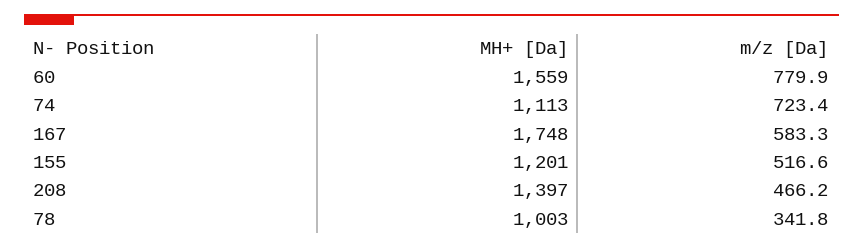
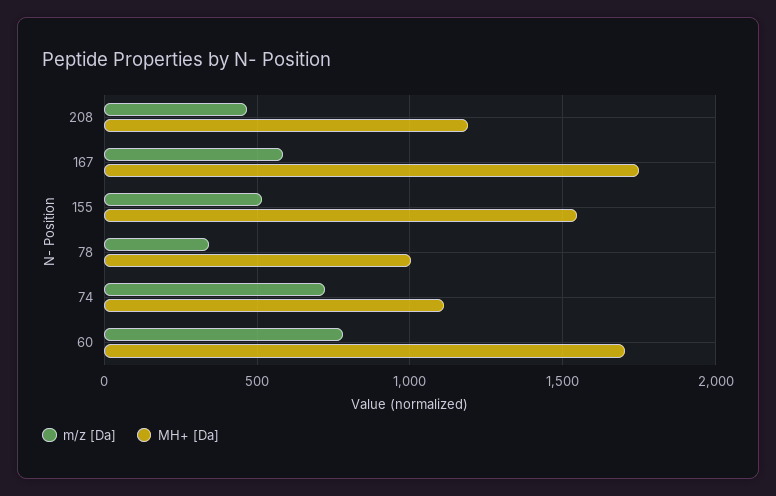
  {
    "MH+ [Da]": {
-     "60": 1559,
+     "60": 1700,
      "74": 1113,
      "167": 1748,
-     "155": 1201,
+     "155": 1550,
-     "208": 1397,
+     "208": 1200,
      "78": 1003
    },
    "m/z [Da]": {
      "60": 779.9,
      "74": 723.4,
      "167": 583.3,
      "155": 516.6,
      "208": 466.2,
      "78": 341.8
    }
  }

